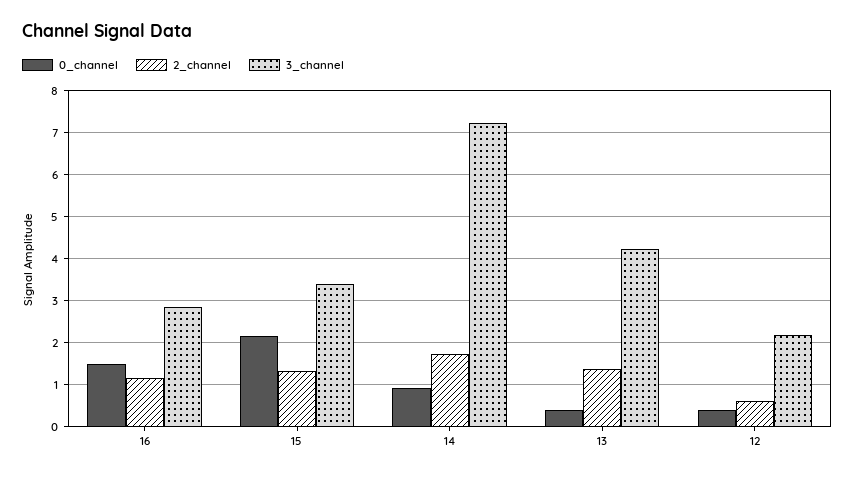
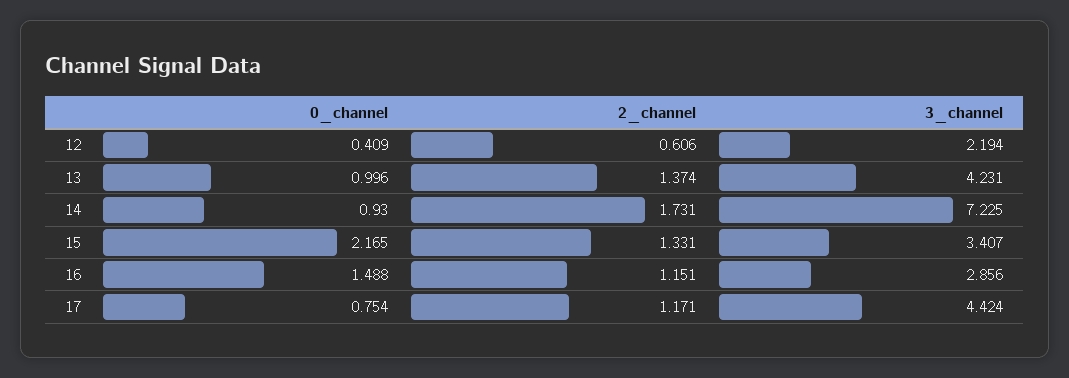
  {
    "0_channel": {
      "16": 1.488,
      "15": 2.165,
      "14": 0.93,
-     "13": 0.4,
+     "13": 0.996,
-     "12": 0.409
+     "12": 0.409,
+     "17": 0.754
    },
    "2_channel": {
      "16": 1.151,
      "15": 1.331,
      "14": 1.731,
      "13": 1.374,
-     "12": 0.606
+     "12": 0.606,
+     "17": 1.171
    },
    "3_channel": {
      "16": 2.856,
      "15": 3.407,
      "14": 7.225,
      "13": 4.231,
-     "12": 2.194
+     "12": 2.194,
+     "17": 4.424
    }
  }

